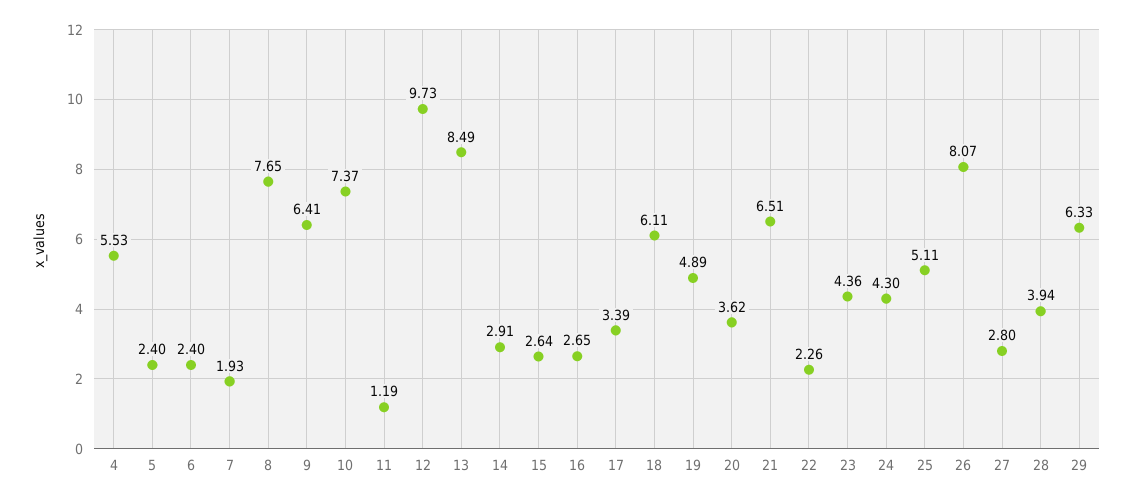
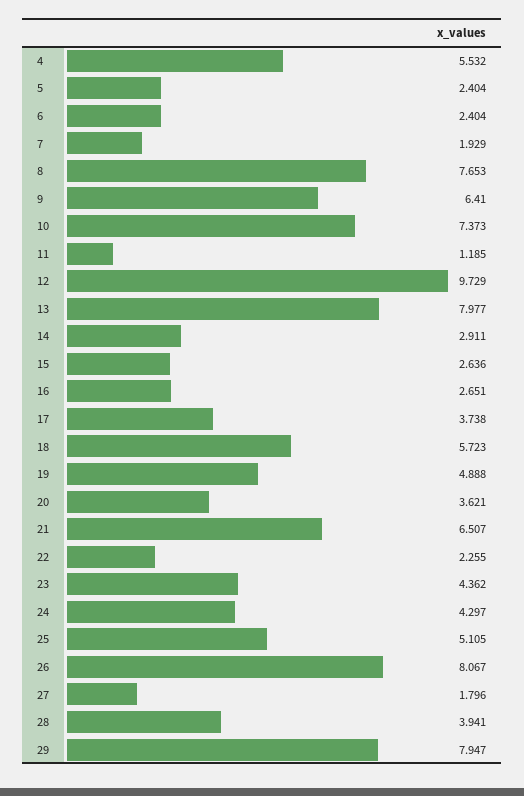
  {
    "4": 5.532,
    "5": 2.404,
    "6": 2.404,
    "7": 1.929,
    "8": 7.653,
    "9": 6.41,
    "10": 7.373,
    "11": 1.185,
    "12": 9.729,
-   "13": 8.49,
+   "13": 7.977,
    "14": 2.911,
    "15": 2.636,
    "16": 2.651,
-   "17": 3.39,
+   "17": 3.738,
-   "18": 6.11,
+   "18": 5.723,
    "19": 4.888,
    "20": 3.621,
    "21": 6.507,
    "22": 2.255,
    "23": 4.362,
    "24": 4.297,
    "25": 5.105,
    "26": 8.067,
-   "27": 2.8,
+   "27": 1.796,
    "28": 3.941,
-   "29": 6.33
+   "29": 7.947
  }

